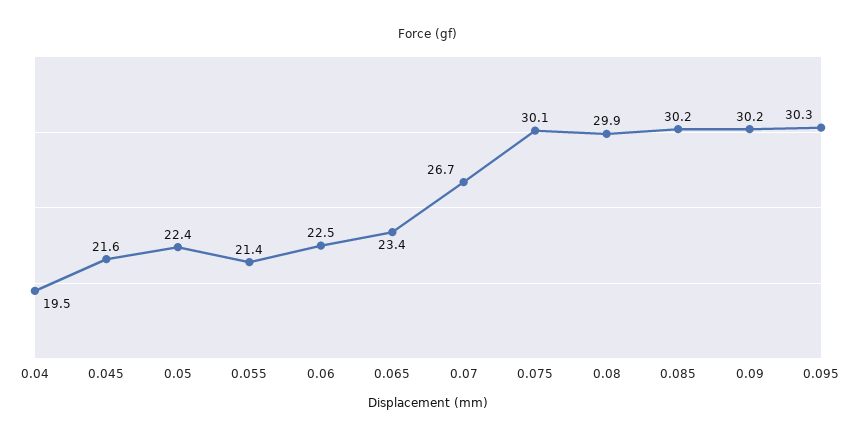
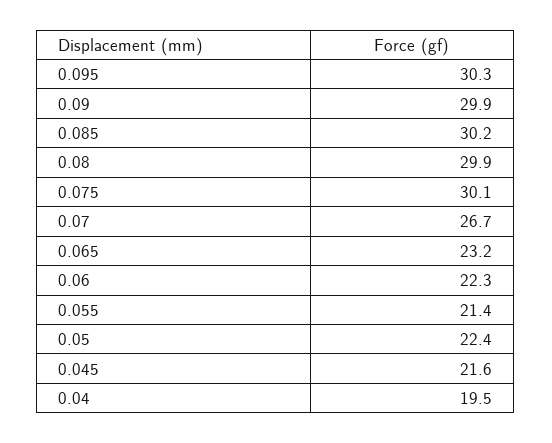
  {
    "0.04": 19.5,
    "0.045": 21.6,
    "0.05": 22.4,
    "0.055": 21.4,
-   "0.06": 22.5,
+   "0.06": 22.3,
-   "0.065": 23.4,
+   "0.065": 23.2,
    "0.07": 26.7,
    "0.075": 30.1,
    "0.08": 29.9,
    "0.085": 30.2,
-   "0.09": 30.2,
+   "0.09": 29.9,
    "0.095": 30.3
  }

